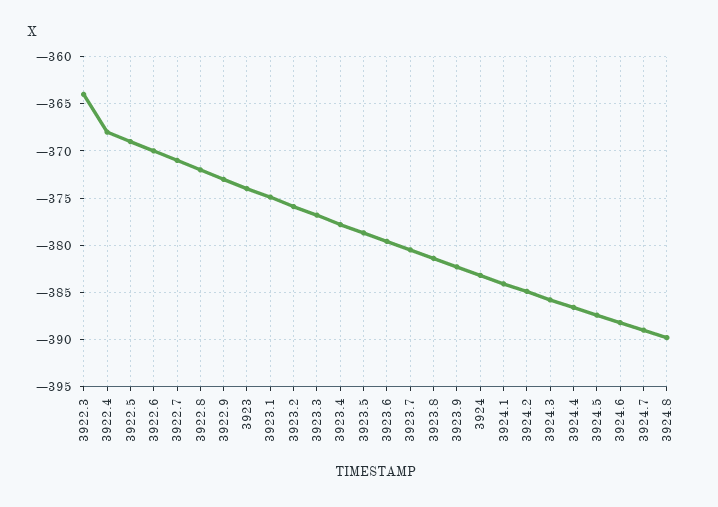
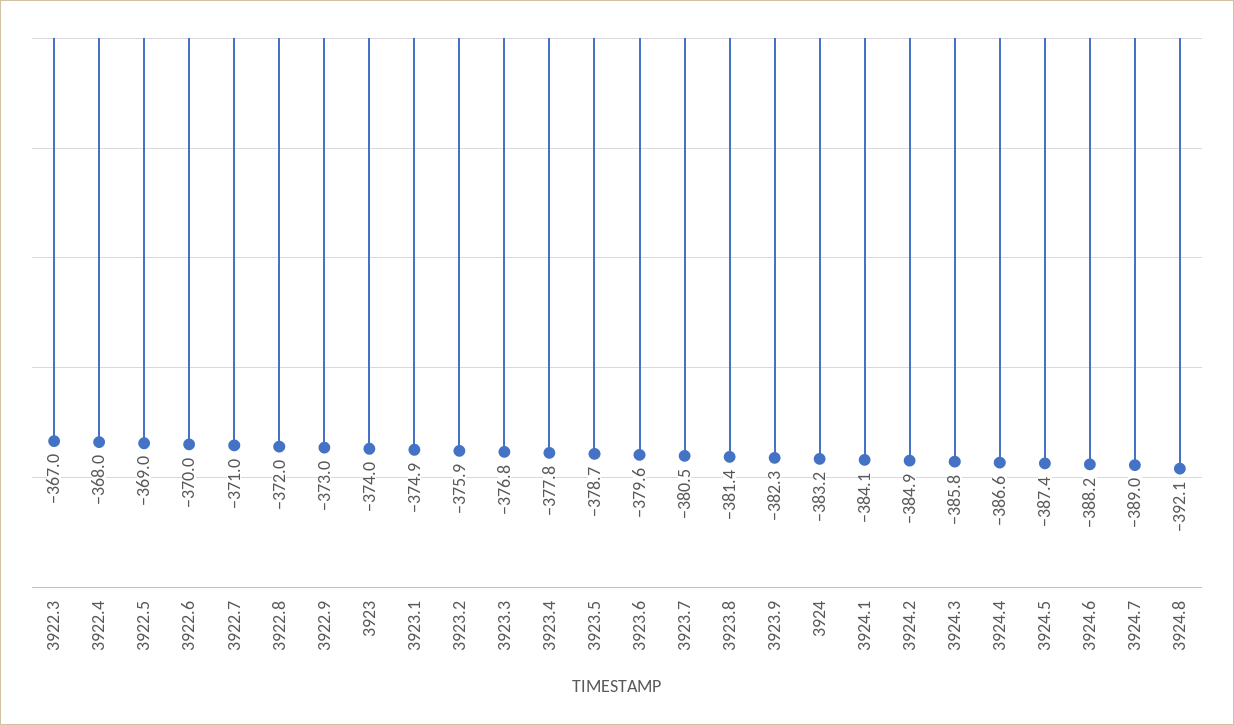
  {
-   "3922.3": -364,
+   "3922.3": -367,
    "3922.4": -368,
    "3922.5": -369,
    "3922.6": -370,
    "3922.7": -371,
    "3922.8": -372,
    "3922.9": -373,
    "3923": -374,
    "3923.1": -374.9,
    "3923.2": -375.9,
    "3923.3": -376.8,
    "3923.4": -377.8,
    "3923.5": -378.7,
    "3923.6": -379.6,
    "3923.7": -380.5,
    "3923.8": -381.4,
    "3923.9": -382.3,
    "3924": -383.2,
    "3924.1": -384.1,
    "3924.2": -384.9,
    "3924.3": -385.8,
    "3924.4": -386.6,
    "3924.5": -387.4,
    "3924.6": -388.2,
    "3924.7": -389,
-   "3924.8": -390
+   "3924.8": -392.1
  }

